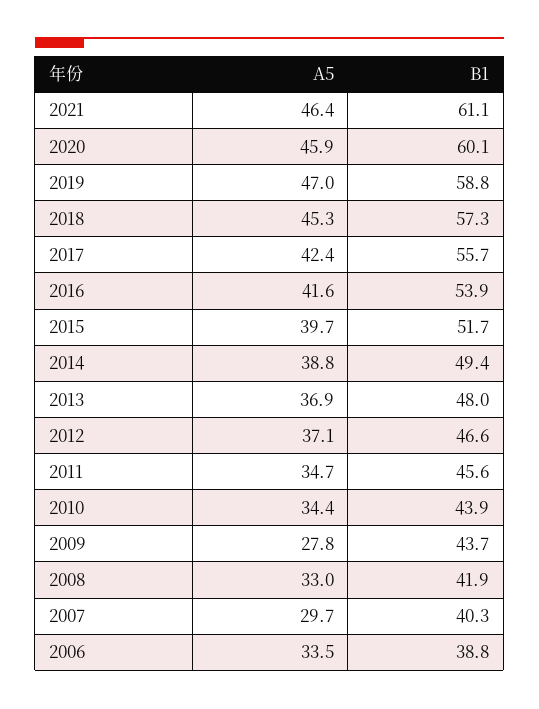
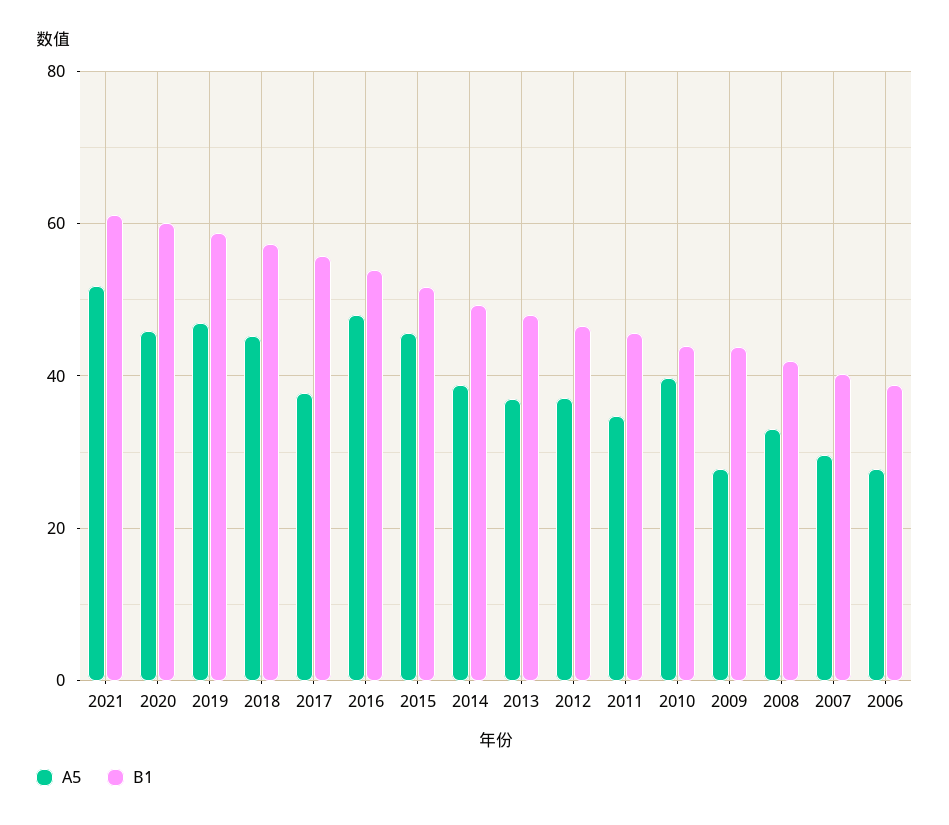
  {
    "A5": {
-     "2021": 46.4,
+     "2021": 52,
      "2020": 45.9,
      "2019": 47,
      "2018": 45.3,
-     "2017": 42.4,
+     "2017": 38,
-     "2016": 41.6,
+     "2016": 48,
-     "2015": 39.7,
+     "2015": 46,
      "2014": 38.8,
      "2013": 36.9,
      "2012": 37.1,
      "2011": 34.7,
-     "2010": 34.4,
+     "2010": 40,
      "2009": 27.8,
      "2008": 33,
      "2007": 29.7,
-     "2006": 33.5
+     "2006": 28
    },
    "B1": {
      "2021": 61.1,
      "2020": 60.1,
      "2019": 58.8,
      "2018": 57.3,
      "2017": 55.7,
      "2016": 53.9,
      "2015": 51.7,
      "2014": 49.4,
      "2013": 48,
      "2012": 46.6,
      "2011": 45.6,
      "2010": 43.9,
      "2009": 43.7,
      "2008": 41.9,
      "2007": 40.3,
      "2006": 38.8
    }
  }

